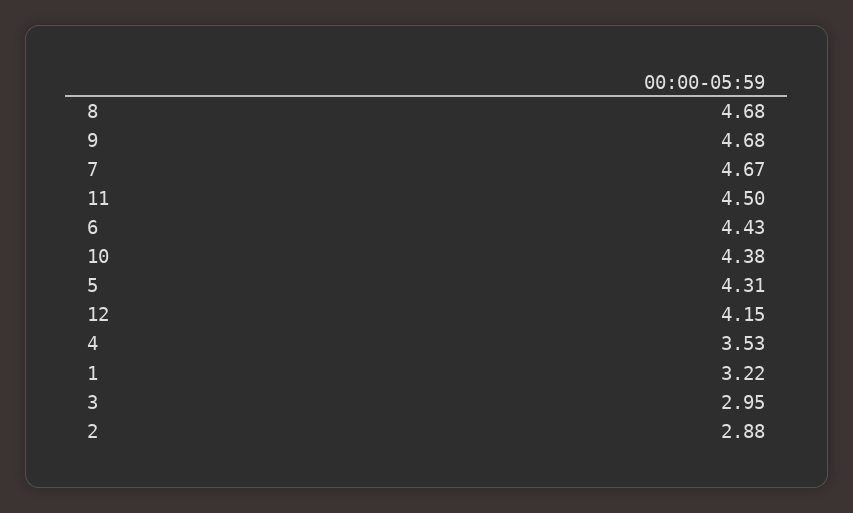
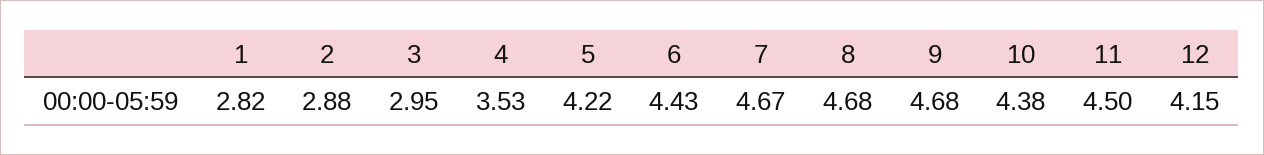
  {
    "8": 4.68,
    "9": 4.68,
    "7": 4.67,
    "11": 4.5,
    "6": 4.43,
    "10": 4.38,
-   "5": 4.31,
+   "5": 4.22,
    "12": 4.15,
    "4": 3.53,
-   "1": 3.22,
+   "1": 2.82,
    "3": 2.95,
    "2": 2.88
  }

